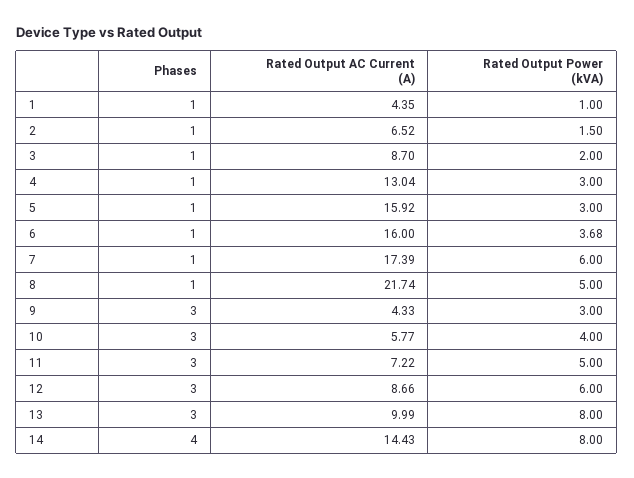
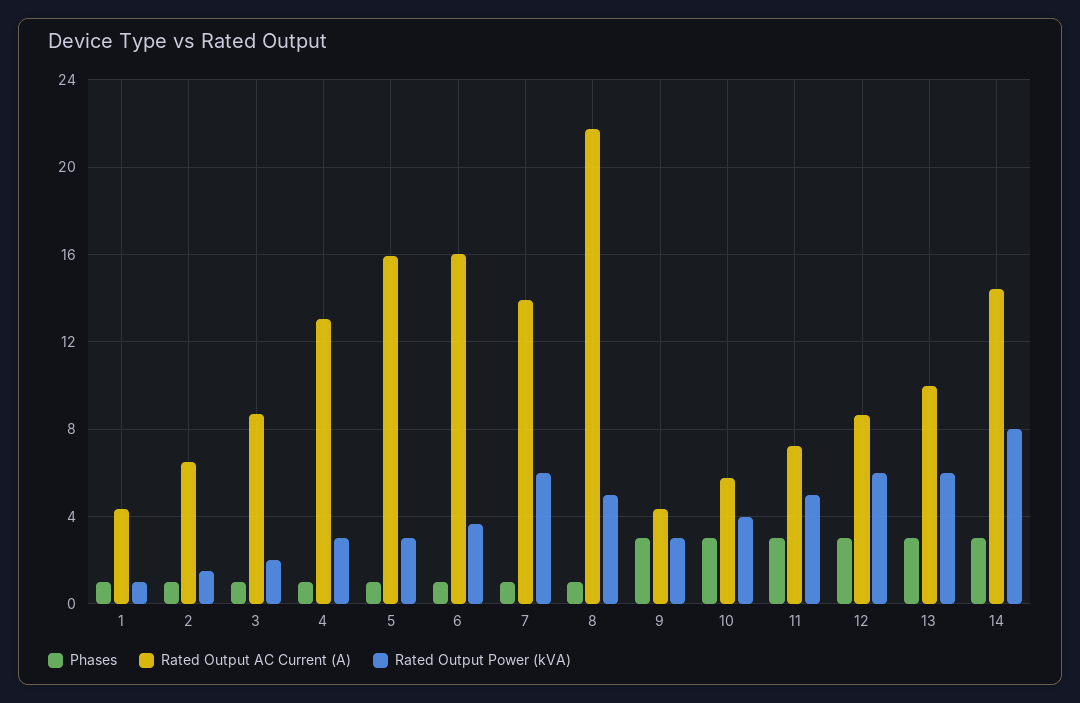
  {
    "Phases": {
      "1": 1,
      "2": 1,
      "3": 1,
      "4": 1,
      "5": 1,
      "6": 1,
      "7": 1,
      "8": 1,
      "9": 3,
      "10": 3,
      "11": 3,
      "12": 3,
      "13": 3,
-     "14": 4
+     "14": 3
    },
    "Rated Output AC Current (A)": {
      "1": 4.35,
      "2": 6.52,
      "3": 8.7,
      "4": 13.04,
      "5": 15.92,
      "6": 16,
-     "7": 17.39,
+     "7": 14,
      "8": 21.74,
      "9": 4.33,
      "10": 5.77,
      "11": 7.22,
      "12": 8.66,
      "13": 9.99,
      "14": 14.43
    },
    "Rated Output Power (kVA)": {
      "1": 1,
      "2": 1.5,
      "3": 2,
      "4": 3,
      "5": 3,
      "6": 3.68,
      "7": 6,
      "8": 5,
      "9": 3,
      "10": 4,
      "11": 5,
      "12": 6,
-     "13": 8,
+     "13": 6,
      "14": 8
    }
  }

